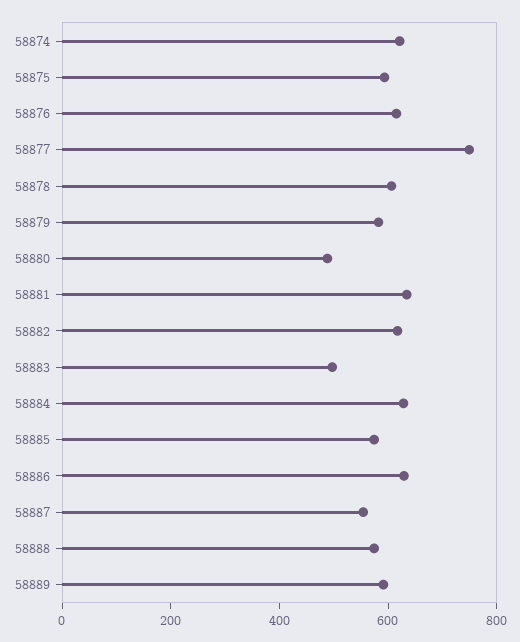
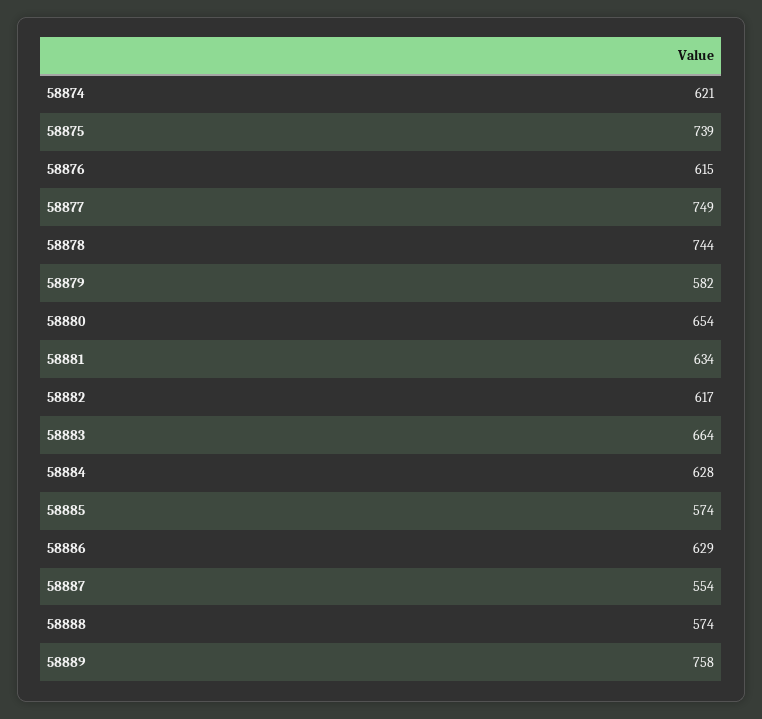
  {
    "58874": 621,
-   "58875": 600,
+   "58875": 739,
    "58876": 615,
    "58877": 749,
-   "58878": 600,
+   "58878": 744,
    "58879": 582,
-   "58880": 500,
+   "58880": 654,
    "58881": 634,
    "58882": 617,
-   "58883": 500,
+   "58883": 664,
    "58884": 628,
    "58885": 574,
    "58886": 629,
    "58887": 554,
    "58888": 574,
-   "58889": 600
+   "58889": 758
  }

